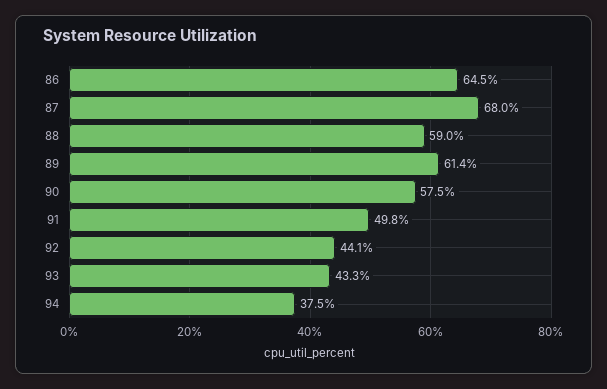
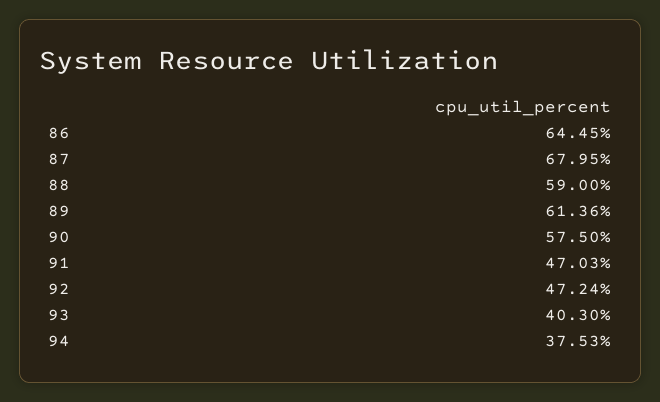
  {
    "86": 64.45,
    "87": 67.95,
    "88": 59,
    "89": 61.36,
    "90": 57.5,
-   "91": 49.8,
+   "91": 47.03,
-   "92": 44.1,
+   "92": 47.24,
-   "93": 43.3,
+   "93": 40.3,
    "94": 37.53
  }

